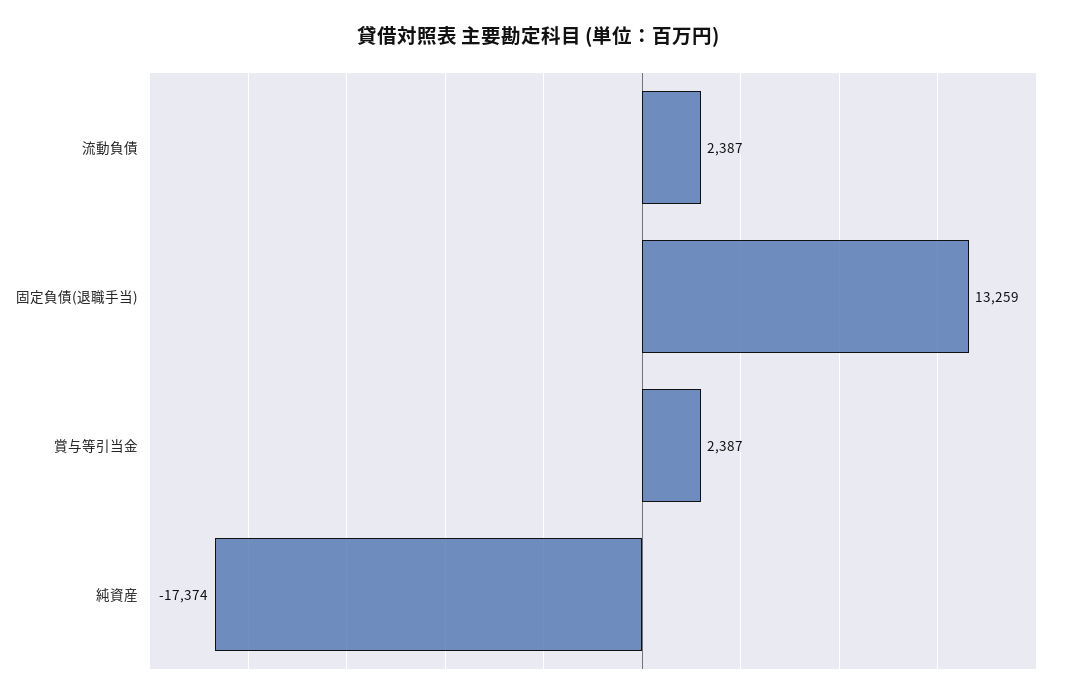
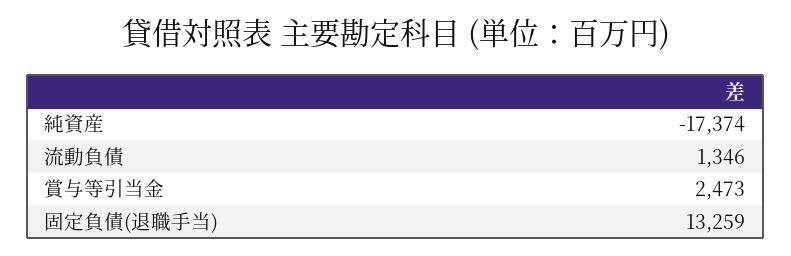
  {
-   "流動負債": 2387,
+   "流動負債": 1346,
    "固定負債(退職手当)": 13259,
-   "賞与等引当金": 2387,
+   "賞与等引当金": 2473,
    "純資産": -17374
  }

